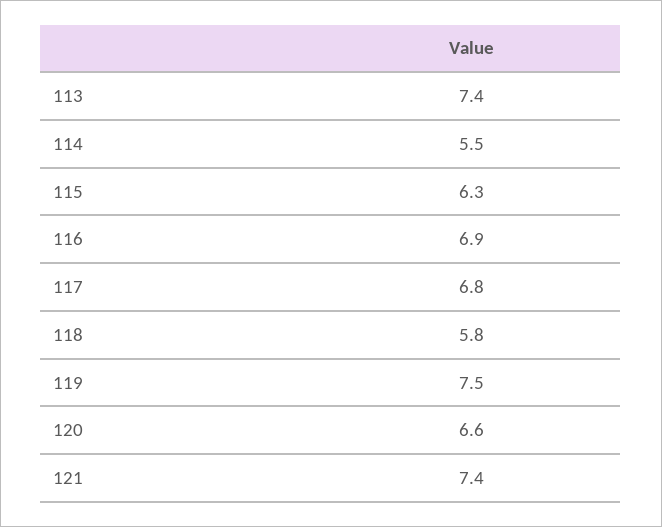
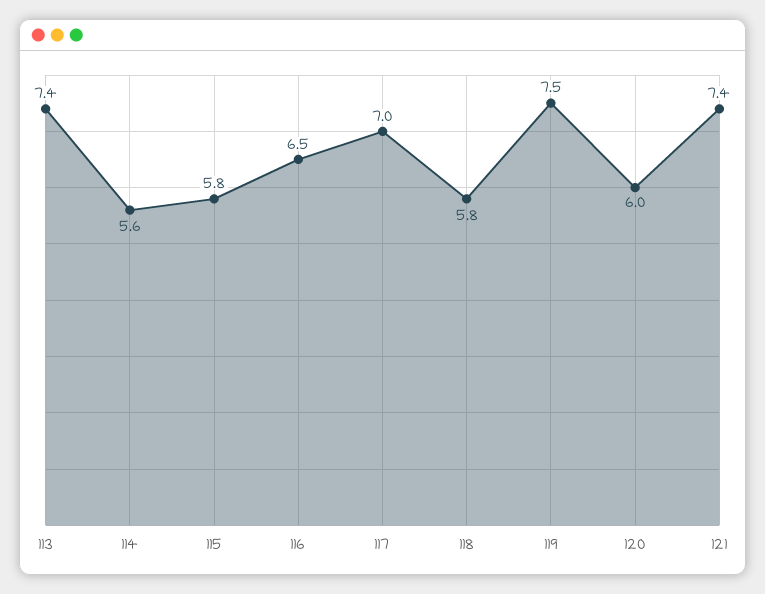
  {
    "113": 7.4,
-   "114": 5.5,
+   "114": 5.6,
-   "115": 6.3,
+   "115": 5.8,
-   "116": 6.9,
+   "116": 6.5,
-   "117": 6.8,
+   "117": 7,
    "118": 5.8,
    "119": 7.5,
-   "120": 6.6,
+   "120": 6,
    "121": 7.4
  }

